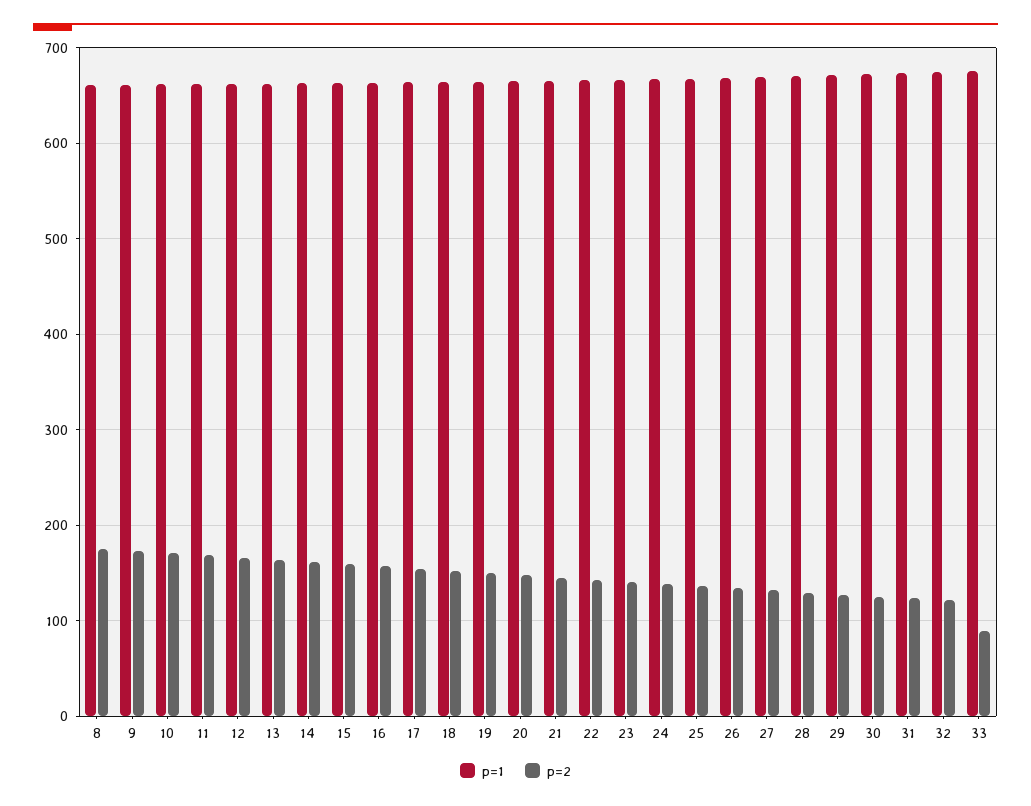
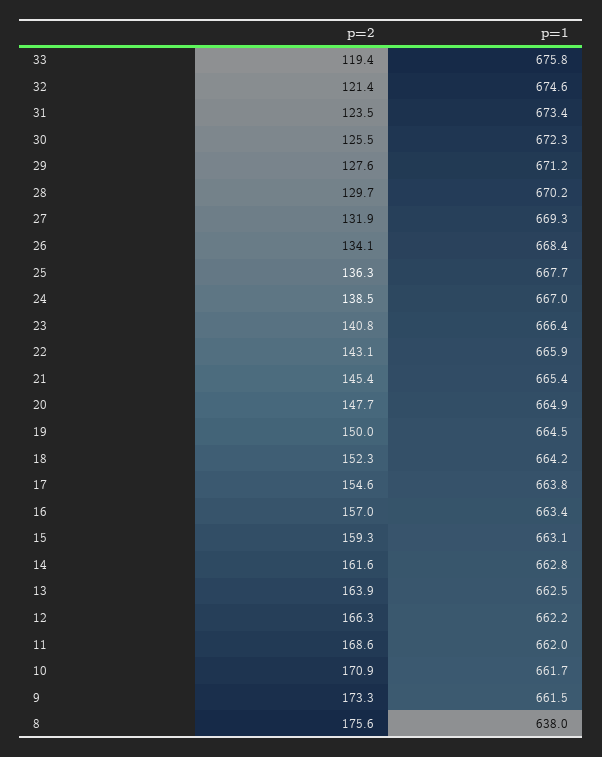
  {
    "p=1": {
-     "8": 660,
+     "8": 638,
      "9": 661.5,
      "10": 661.7,
      "11": 662,
      "12": 662.2,
      "13": 662.5,
      "14": 662.8,
      "15": 663.1,
      "16": 663.4,
      "17": 663.8,
      "18": 664.2,
      "19": 664.5,
      "20": 664.9,
      "21": 665.4,
      "22": 665.9,
      "23": 666.4,
      "24": 667,
      "25": 667.7,
      "26": 668.4,
      "27": 669.3,
      "28": 670.2,
      "29": 671.2,
      "30": 672.3,
      "31": 673.4,
      "32": 674.6,
      "33": 675.8
    },
    "p=2": {
      "8": 175.6,
      "9": 173.3,
      "10": 170.9,
      "11": 168.6,
      "12": 166.3,
      "13": 163.9,
      "14": 161.6,
      "15": 159.3,
      "16": 157,
      "17": 154.6,
      "18": 152.3,
      "19": 150,
      "20": 147.7,
      "21": 145.4,
      "22": 143.1,
      "23": 140.8,
      "24": 138.5,
      "25": 136.3,
      "26": 134.1,
      "27": 131.9,
      "28": 129.7,
      "29": 127.6,
      "30": 125.5,
      "31": 123.5,
      "32": 121.4,
-     "33": 90
+     "33": 119.4
    }
  }

